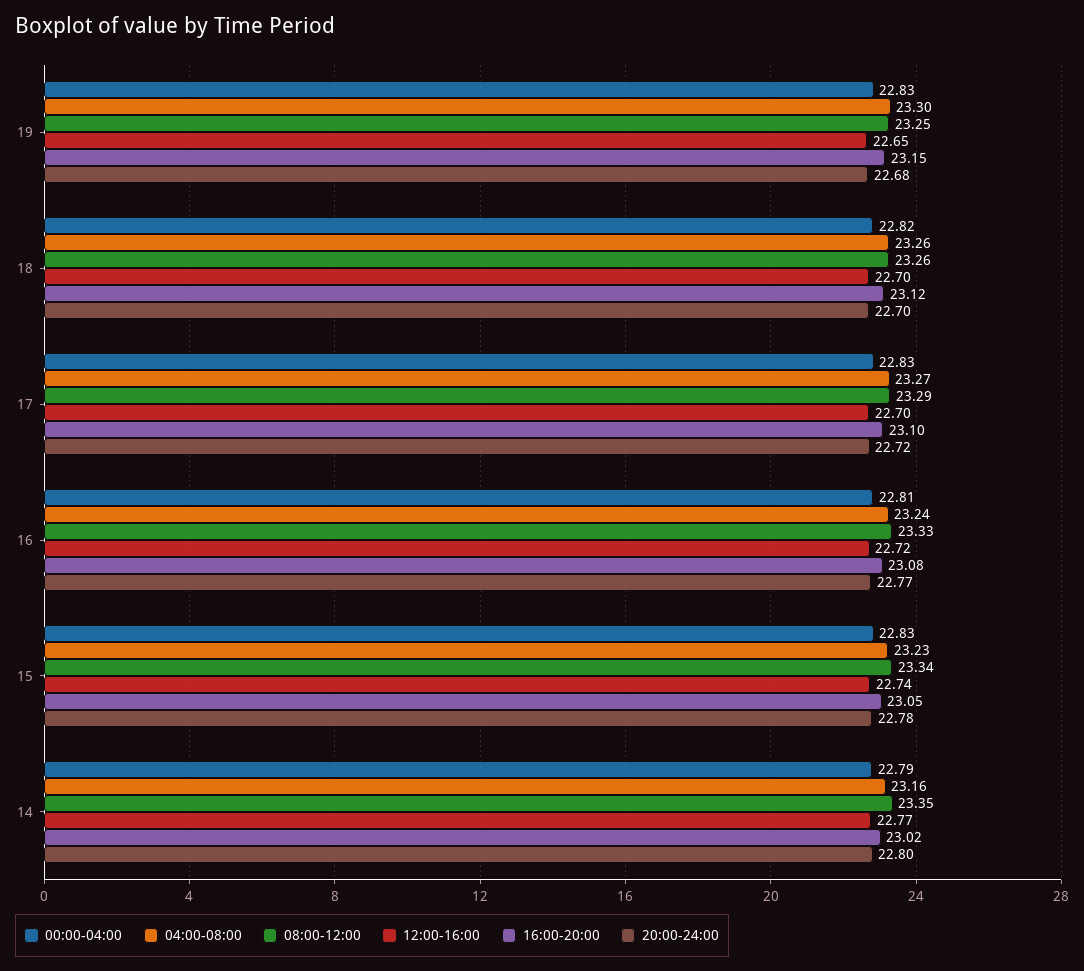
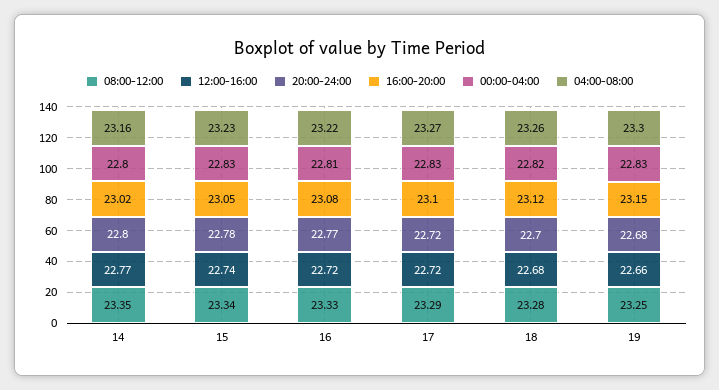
  {
    "00:00-04:00": {
      "19": 22.83,
      "18": 22.82,
      "17": 22.83,
      "16": 22.81,
      "15": 22.83,
-     "14": 22.79
+     "14": 22.8
    },
    "04:00-08:00": {
      "19": 23.3,
      "18": 23.26,
      "17": 23.27,
-     "16": 23.24,
+     "16": 23.22,
      "15": 23.23,
      "14": 23.16
    },
    "08:00-12:00": {
      "19": 23.25,
-     "18": 23.26,
+     "18": 23.28,
      "17": 23.29,
      "16": 23.33,
      "15": 23.34,
      "14": 23.35
    },
    "12:00-16:00": {
-     "19": 22.65,
+     "19": 22.66,
-     "18": 22.7,
+     "18": 22.68,
-     "17": 22.7,
+     "17": 22.72,
      "16": 22.72,
      "15": 22.74,
      "14": 22.77
    },
    "16:00-20:00": {
      "19": 23.15,
      "18": 23.12,
      "17": 23.1,
      "16": 23.08,
      "15": 23.05,
      "14": 23.02
    },
    "20:00-24:00": {
      "19": 22.68,
      "18": 22.7,
      "17": 22.72,
      "16": 22.77,
      "15": 22.78,
      "14": 22.8
    }
  }

